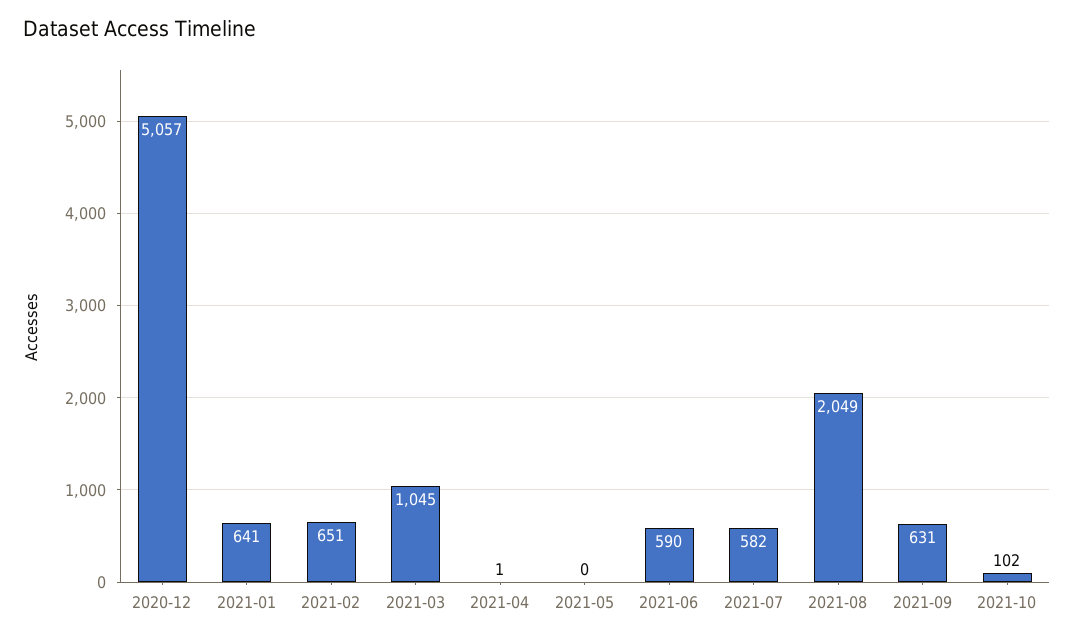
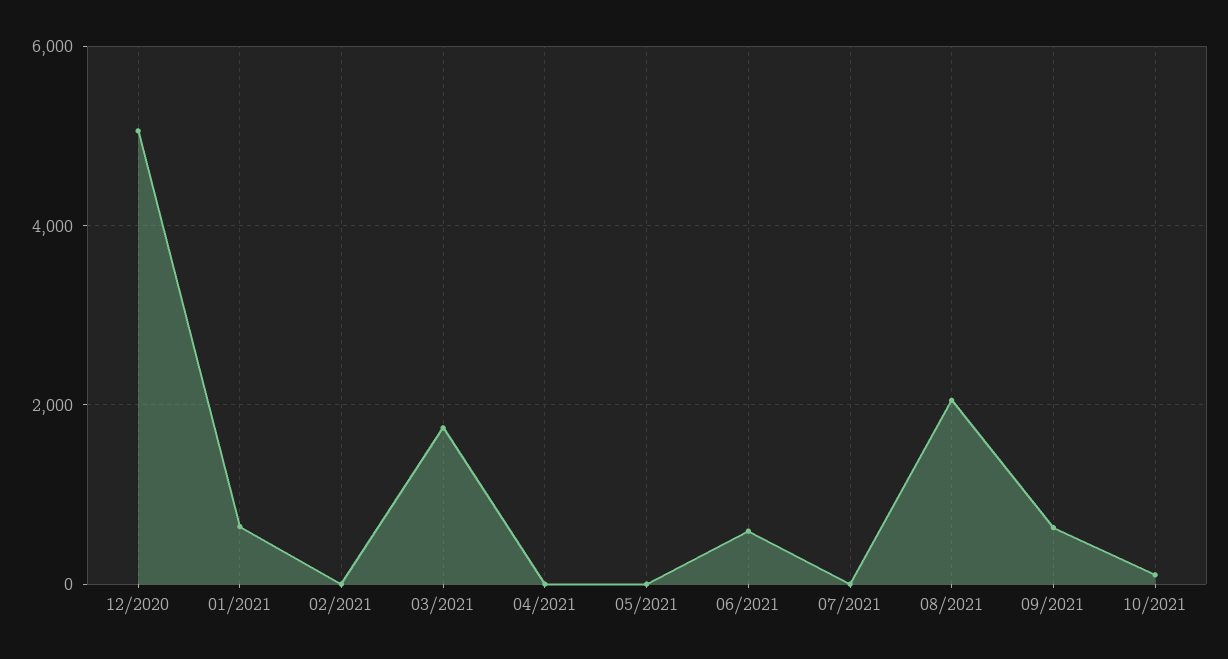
  {
    "2020-12": 5057,
    "2021-01": 641,
-   "2021-02": 651,
+   "2021-02": 0,
-   "2021-03": 1045,
+   "2021-03": 1800,
    "2021-04": 1,
    "2021-05": 0,
    "2021-06": 590,
-   "2021-07": 582,
+   "2021-07": 0,
    "2021-08": 2049,
    "2021-09": 631,
    "2021-10": 102
  }

